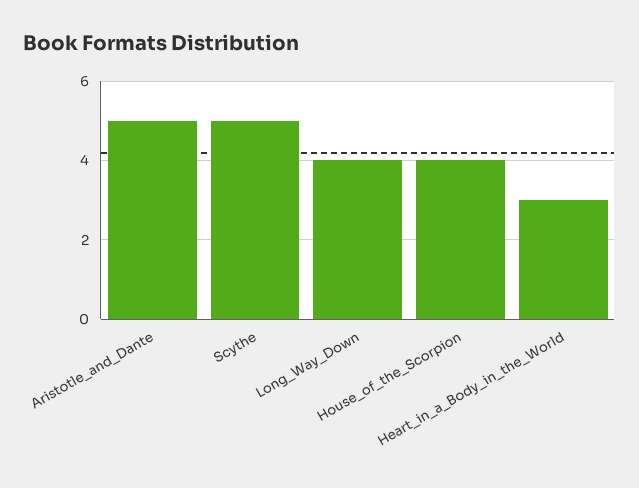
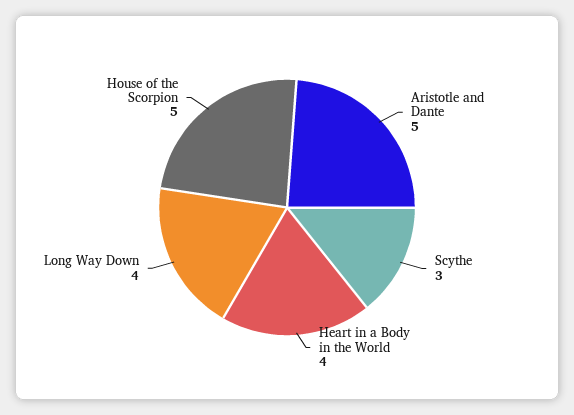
  {
    "Aristotle_and_Dante": 5,
-   "Scythe": 5,
+   "Scythe": 3,
    "Long_Way_Down": 4,
-   "House_of_the_Scorpion": 4,
+   "House_of_the_Scorpion": 5,
-   "Heart_in_a_Body_in_the_World": 3
+   "Heart_in_a_Body_in_the_World": 4
  }

